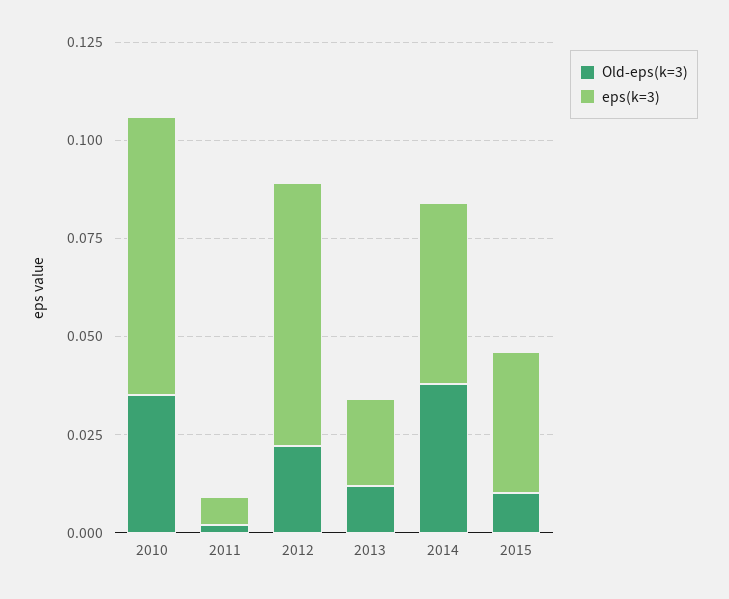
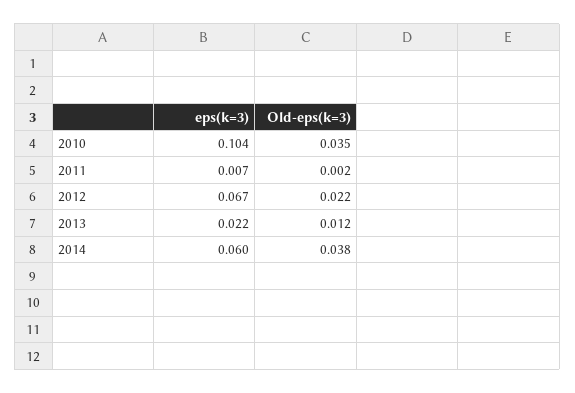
  {
    "Old-eps(k=3)": {
      "2010": 0.035,
      "2011": 0.002,
      "2012": 0.022,
      "2013": 0.012,
-     "2014": 0.038,
+     "2014": 0.038
-     "2015": 0.01
    },
    "eps(k=3)": {
-     "2010": 0.07,
+     "2010": 0.104,
      "2011": 0.007,
      "2012": 0.067,
      "2013": 0.022,
-     "2014": 0.045,
+     "2014": 0.06
-     "2015": 0.035
    }
  }

